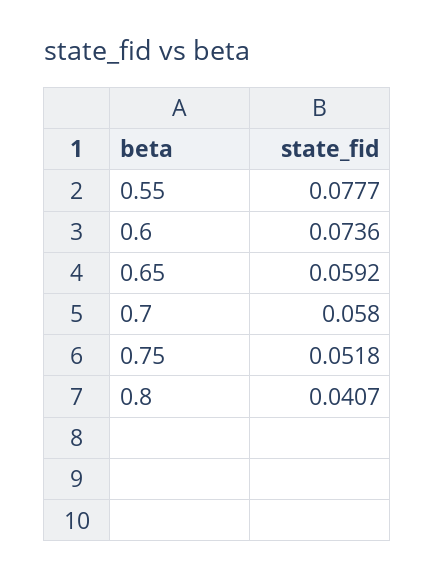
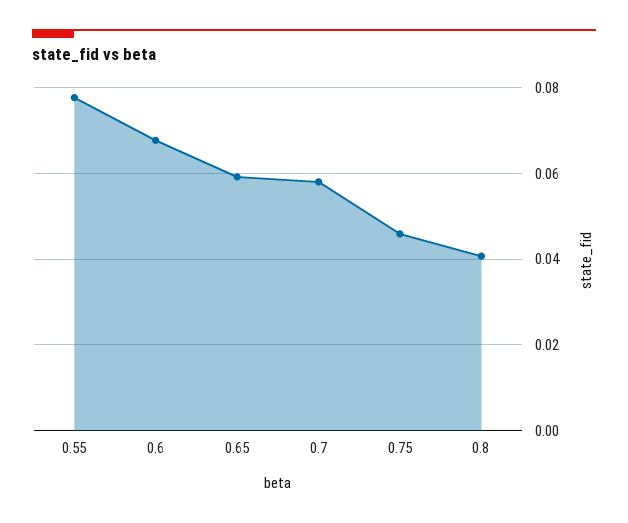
  {
    "0.55": 0.0777,
-   "0.6": 0.0736,
+   "0.6": 0.068,
    "0.65": 0.0592,
    "0.7": 0.058,
-   "0.75": 0.0518,
+   "0.75": 0.046,
    "0.8": 0.0407
  }

